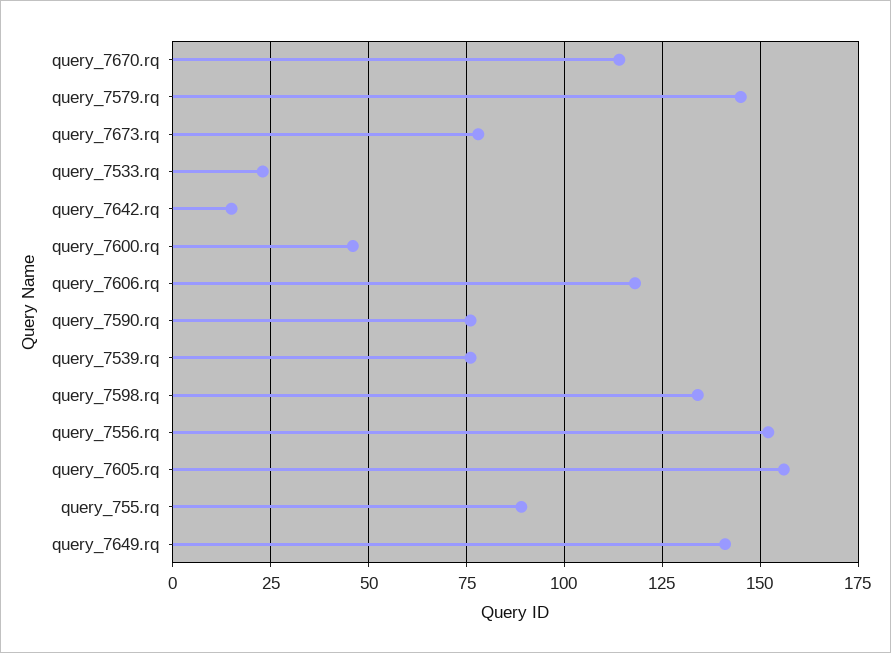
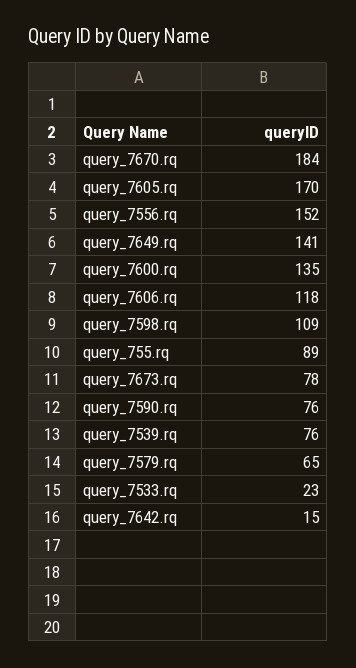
  {
-   "query_7670.rq": 115,
+   "query_7670.rq": 184,
-   "query_7579.rq": 145,
+   "query_7579.rq": 65,
    "query_7673.rq": 78,
    "query_7533.rq": 23,
    "query_7642.rq": 15,
-   "query_7600.rq": 45,
+   "query_7600.rq": 135,
    "query_7606.rq": 118,
    "query_7590.rq": 76,
    "query_7539.rq": 76,
-   "query_7598.rq": 135,
+   "query_7598.rq": 109,
    "query_7556.rq": 152,
-   "query_7605.rq": 155,
+   "query_7605.rq": 170,
    "query_755.rq": 89,
    "query_7649.rq": 141
  }

